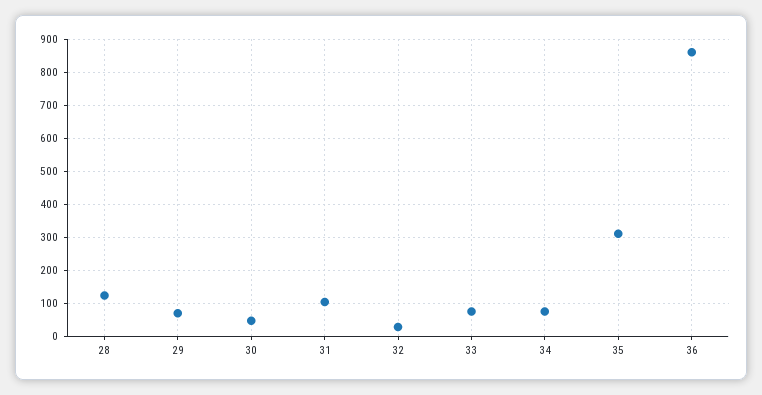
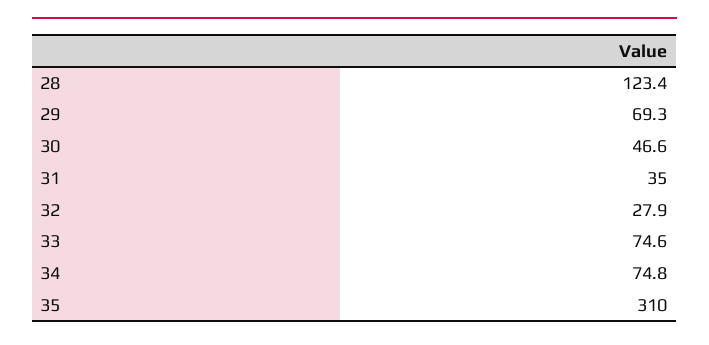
  {
    "28": 123.4,
    "29": 69.3,
    "30": 46.6,
-   "31": 100,
+   "31": 35,
    "32": 27.9,
    "33": 74.6,
    "34": 74.8,
-   "35": 310,
+   "35": 310
-   "36": 860
  }

